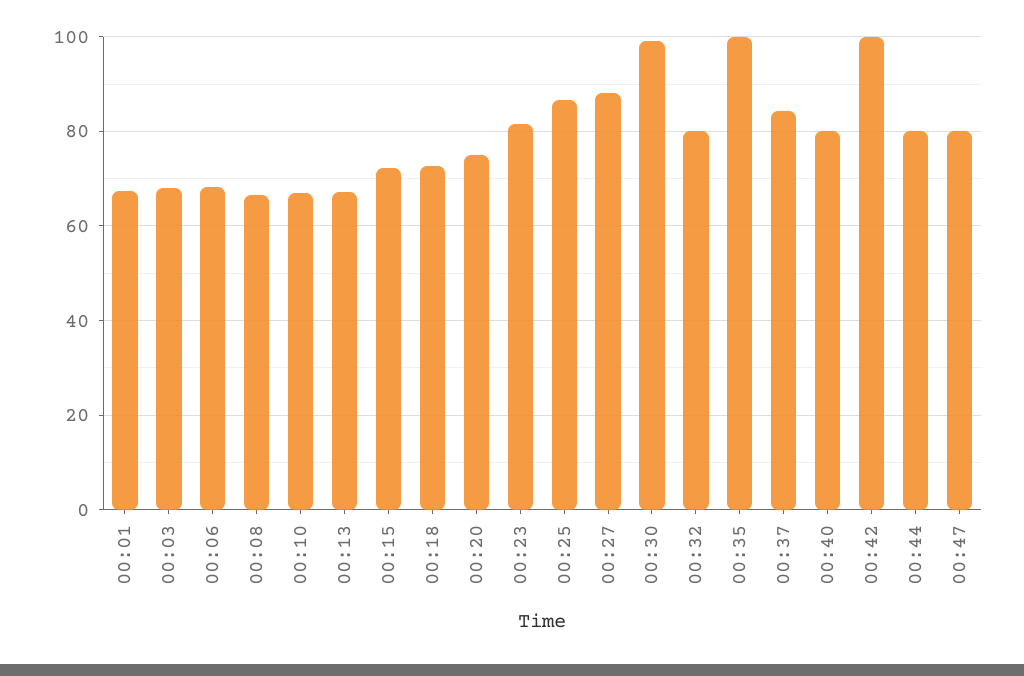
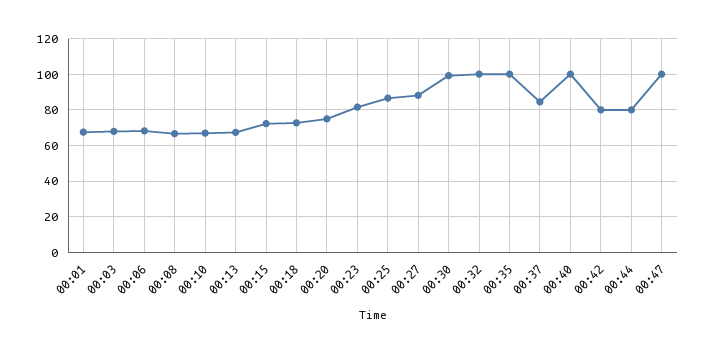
  {
    "00:01": 68,
    "00:03": 68,
    "00:06": 68,
    "00:08": 66,
    "00:10": 66,
    "00:13": 68,
    "00:15": 72,
    "00:18": 72,
    "00:20": 74,
    "00:23": 82,
    "00:25": 86,
    "00:27": 88,
    "00:30": 100,
-   "00:32": 80,
+   "00:32": 100,
    "00:35": 100,
    "00:37": 84,
-   "00:40": 80,
+   "00:40": 100,
-   "00:42": 100,
+   "00:42": 80,
    "00:44": 80,
-   "00:47": 80
+   "00:47": 100
  }

